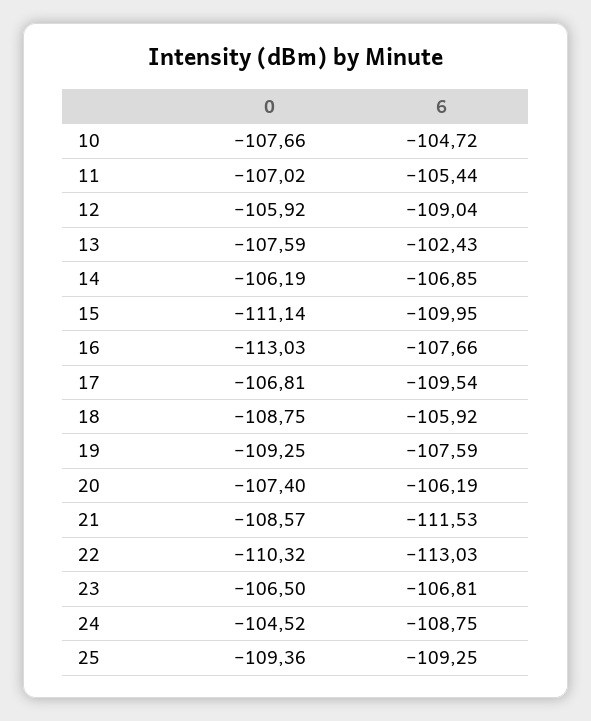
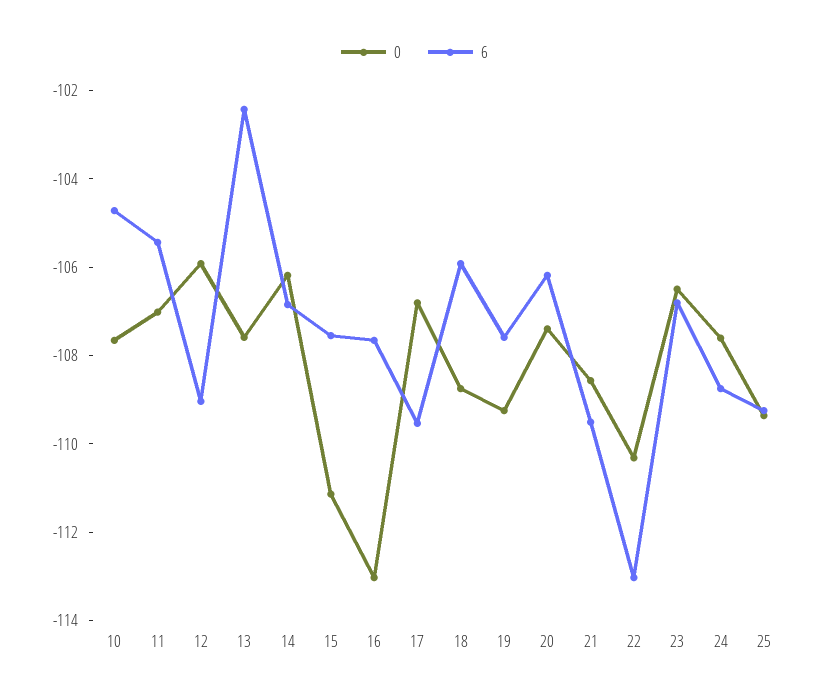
  {
    "0": {
      "10": -107.66,
      "11": -107.02,
      "12": -105.92,
      "13": -107.59,
      "14": -106.19,
      "15": -111.14,
      "16": -113.03,
      "17": -106.81,
      "18": -108.75,
      "19": -109.25,
      "20": -107.4,
      "21": -108.57,
      "22": -110.32,
      "23": -106.5,
-     "24": -104.52,
+     "24": -107.5,
      "25": -109.36
    },
    "6": {
      "10": -104.72,
      "11": -105.44,
      "12": -109.04,
      "13": -102.43,
      "14": -106.85,
-     "15": -109.95,
+     "15": -107.5,
      "16": -107.66,
      "17": -109.54,
      "18": -105.92,
      "19": -107.59,
      "20": -106.19,
-     "21": -111.53,
+     "21": -109.5,
      "22": -113.03,
      "23": -106.81,
      "24": -108.75,
      "25": -109.25
    }
  }

